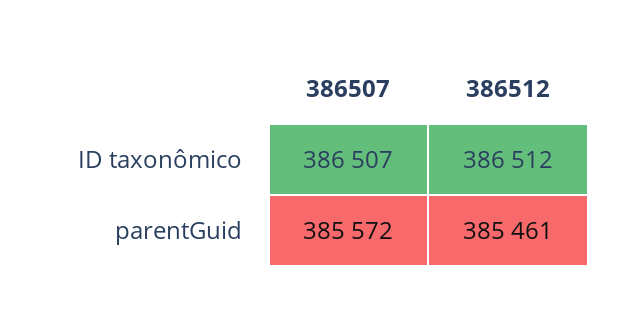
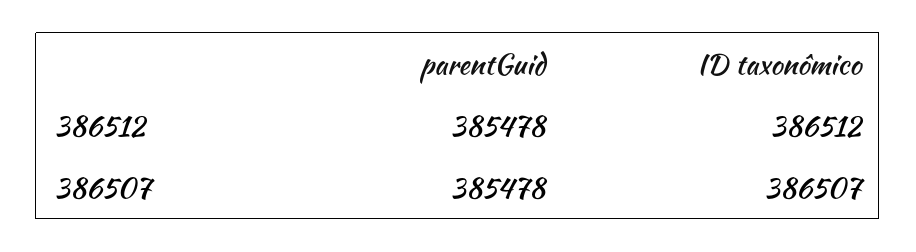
  {
    "386507": {
      "ID taxonômico": 386507,
-     "parentGuid": 385572
+     "parentGuid": 385478
    },
    "386512": {
      "ID taxonômico": 386512,
-     "parentGuid": 385461
+     "parentGuid": 385478
    }
  }

